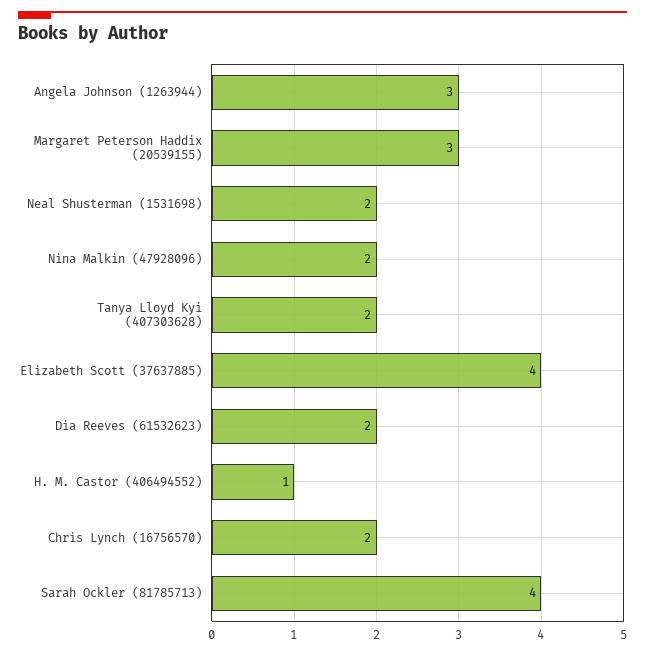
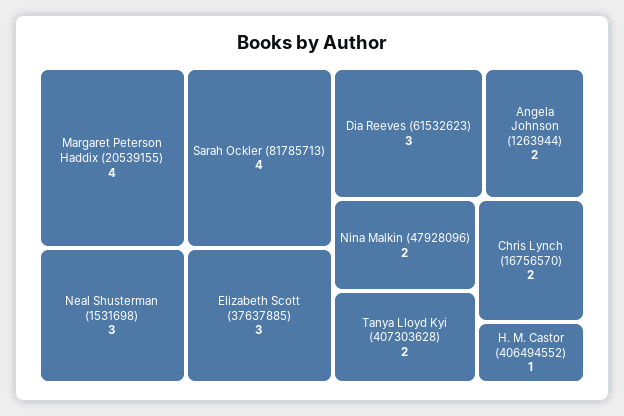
  {
-   "Angela Johnson (1263944)": 3,
+   "Angela Johnson (1263944)": 2,
-   "Margaret Peterson Haddix (20539155)": 3,
+   "Margaret Peterson Haddix (20539155)": 4,
-   "Neal Shusterman (1531698)": 2,
+   "Neal Shusterman (1531698)": 3,
    "Nina Malkin (47928096)": 2,
    "Tanya Lloyd Kyi (407303628)": 2,
-   "Elizabeth Scott (37637885)": 4,
+   "Elizabeth Scott (37637885)": 3,
-   "Dia Reeves (61532623)": 2,
+   "Dia Reeves (61532623)": 3,
    "H. M. Castor (406494552)": 1,
    "Chris Lynch (16756570)": 2,
    "Sarah Ockler (81785713)": 4
  }

